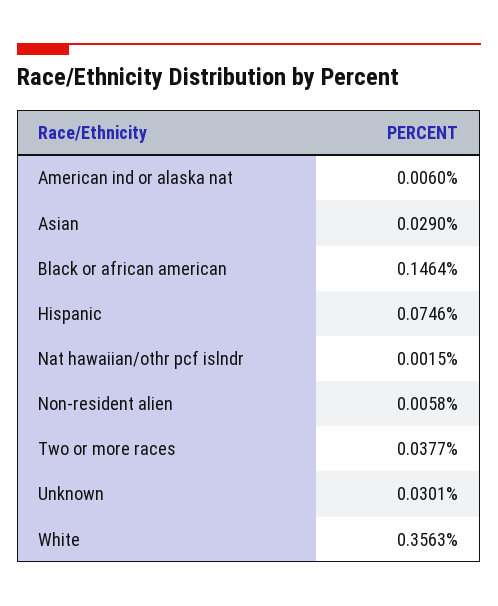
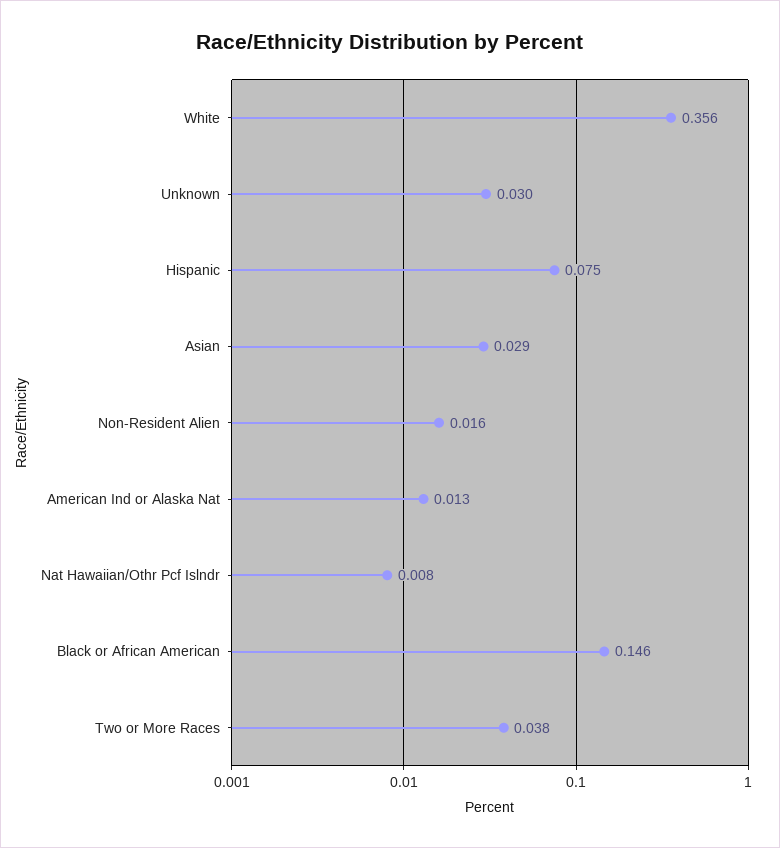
  {
-   "American ind or alaska nat": 0.006,
+   "American ind or alaska nat": 0.013,
    "Asian": 0.029,
    "Black or african american": 0.1464,
    "Hispanic": 0.0746,
-   "Nat hawaiian/othr pcf islndr": 0.0015,
+   "Nat hawaiian/othr pcf islndr": 0.008,
-   "Non-resident alien": 0.0058,
+   "Non-resident alien": 0.016,
    "Two or more races": 0.0377,
    "Unknown": 0.0301,
    "White": 0.3563
  }

